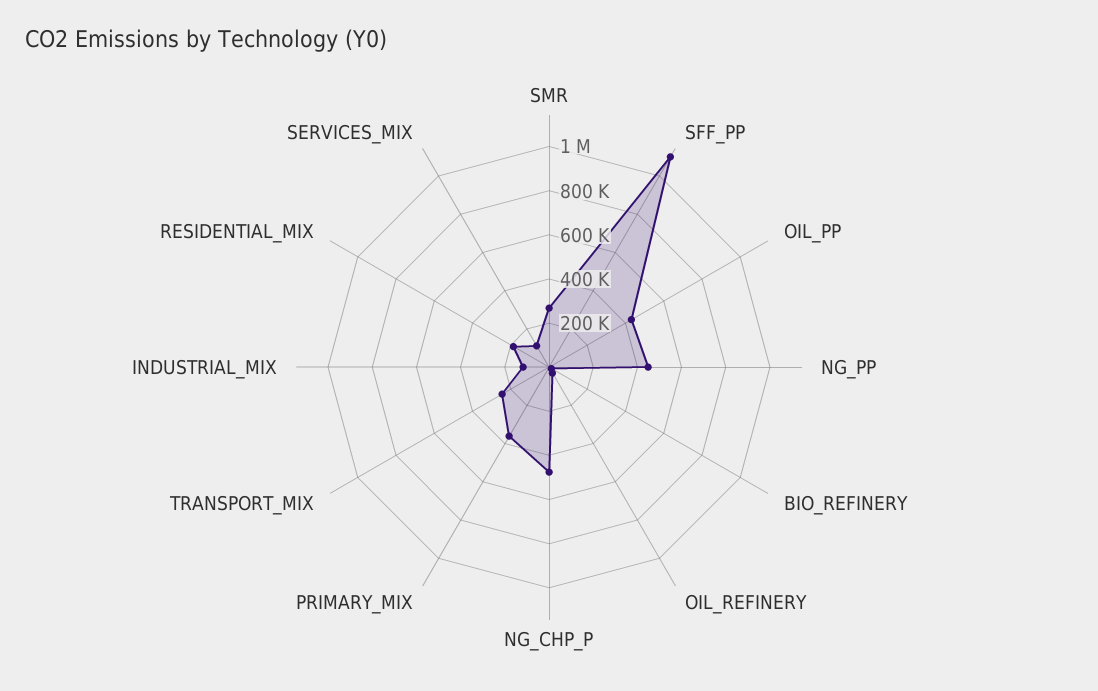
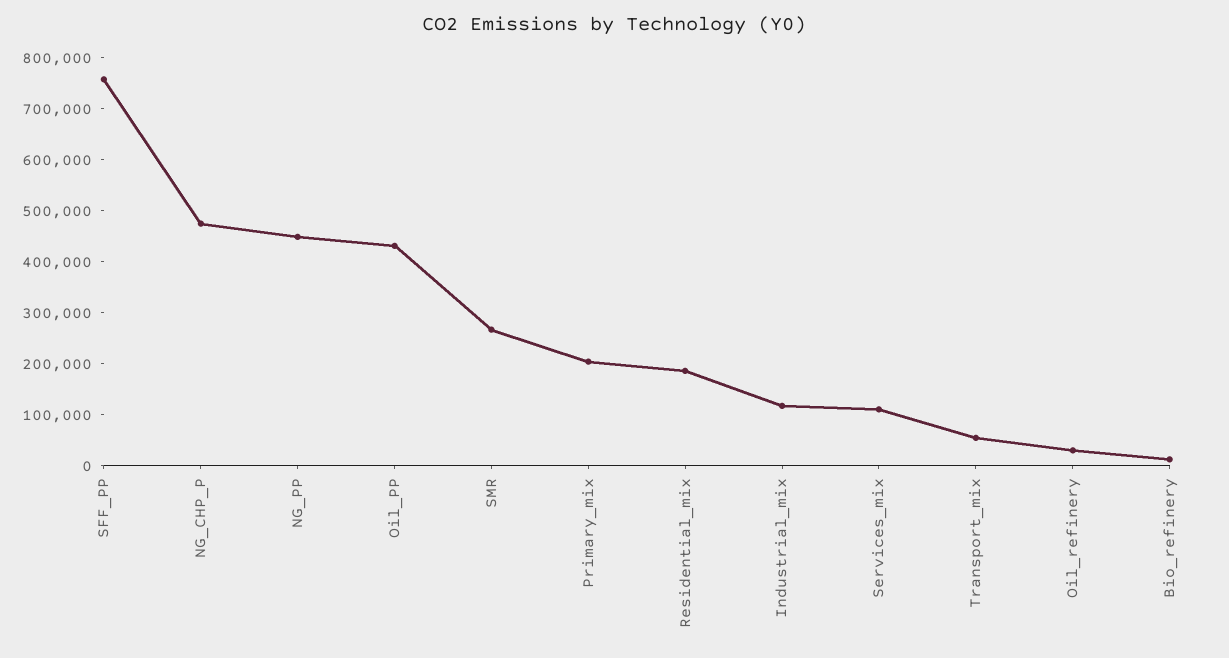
  {
    "SMR": 260000,
-   "SFF_PP": 1100000,
+   "SFF_PP": 760000,
    "OIL_PP": 440000,
    "NG_PP": 440000,
    "BIO_REFINERY": 20000,
    "OIL_REFINERY": 40000,
    "NG_CHP_P": 480000,
-   "PRIMARY_MIX": 350000,
+   "PRIMARY_MIX": 200000,
-   "TRANSPORT_MIX": 250000,
+   "TRANSPORT_MIX": 60000,
    "INDUSTRIAL_MIX": 120000,
    "RESIDENTIAL_MIX": 180000,
    "SERVICES_MIX": 120000
  }

